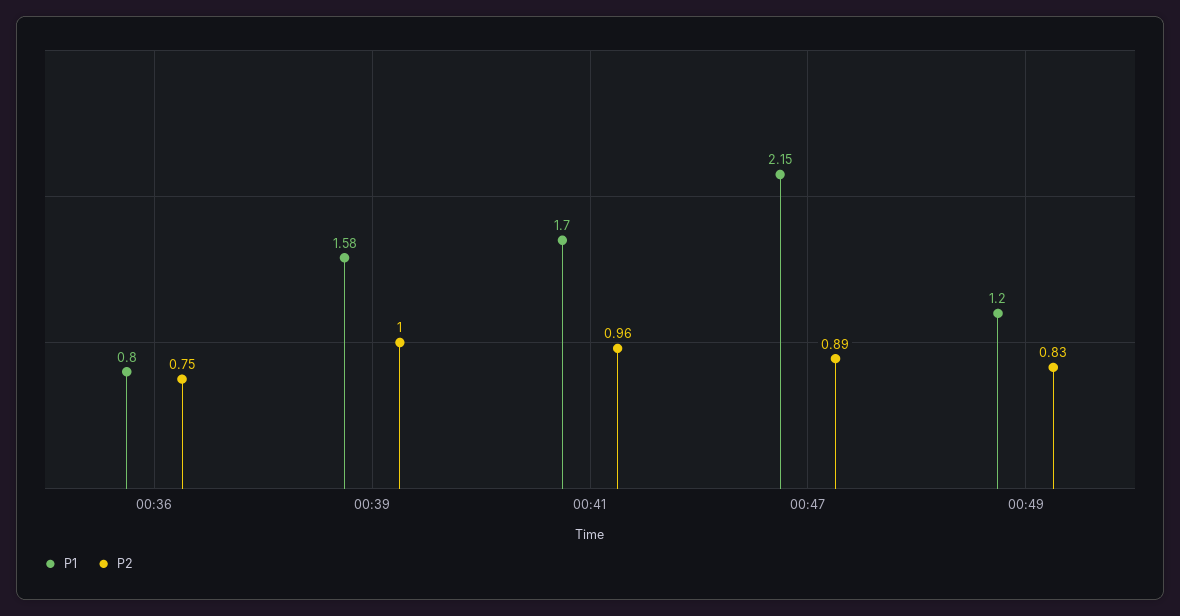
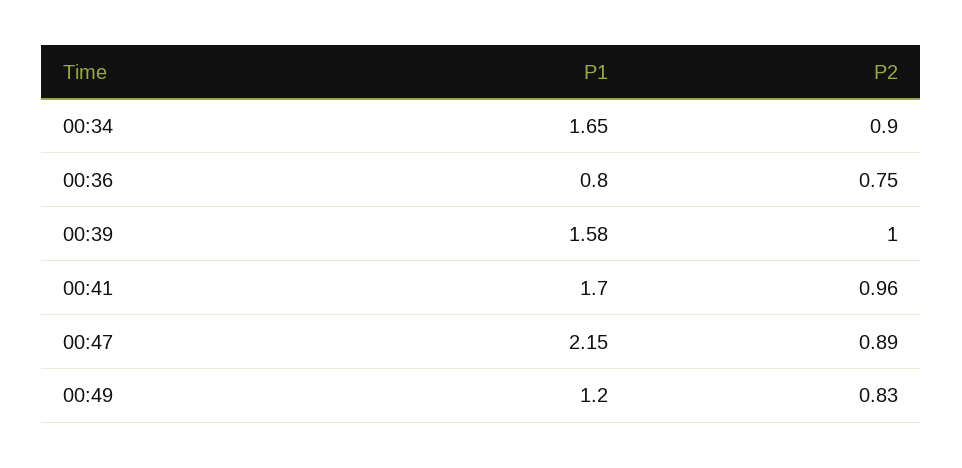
  {
    "P1": {
      "00:36": 0.8,
      "00:39": 1.58,
      "00:41": 1.7,
      "00:47": 2.15,
-     "00:49": 1.2
+     "00:49": 1.2,
+     "00:34": 1.65
    },
    "P2": {
      "00:36": 0.75,
      "00:39": 1,
      "00:41": 0.96,
      "00:47": 0.89,
-     "00:49": 0.83
+     "00:49": 0.83,
+     "00:34": 0.9
    }
  }

